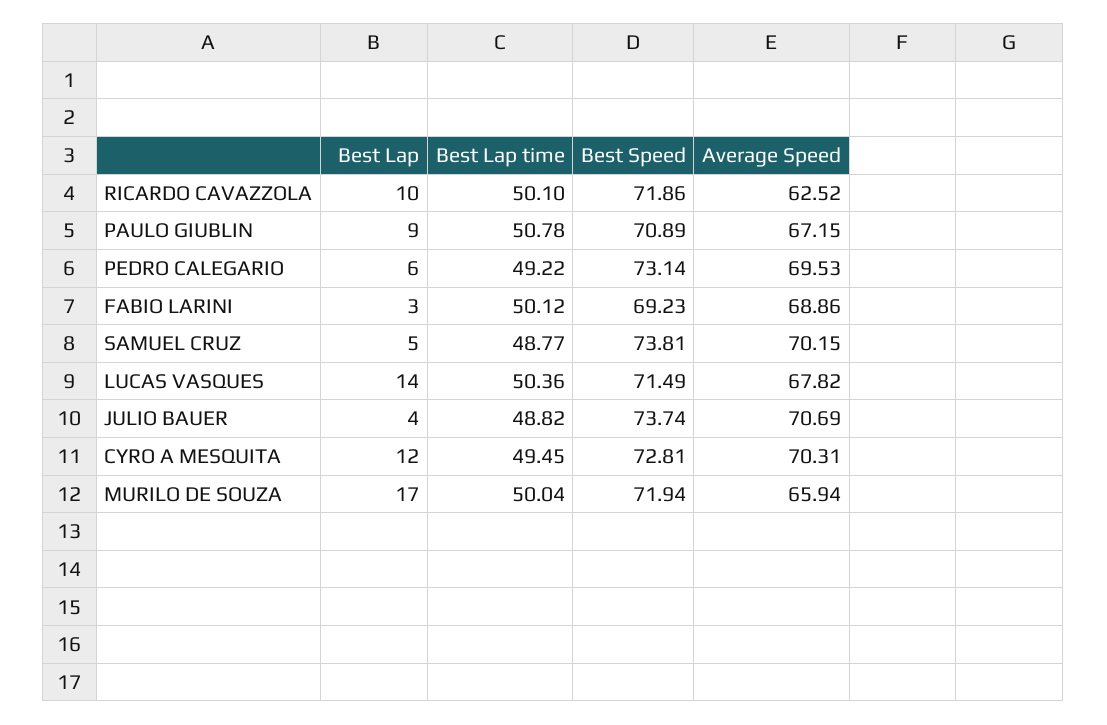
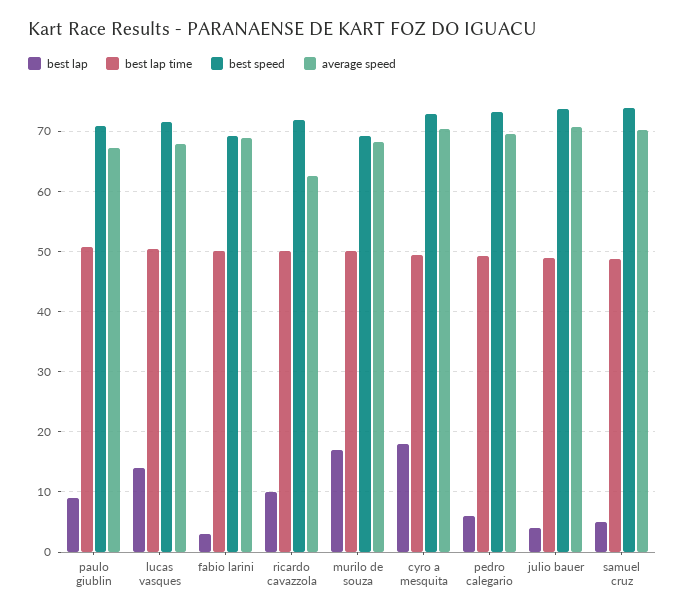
  {
    "Best Lap": {
      "RICARDO CAVAZZOLA": 10,
      "PAULO GIUBLIN": 9,
      "PEDRO CALEGARIO": 6,
      "FABIO LARINI": 3,
      "SAMUEL CRUZ": 5,
      "LUCAS VASQUES": 14,
      "JULIO BAUER": 4,
-     "CYRO A MESQUITA": 12,
+     "CYRO A MESQUITA": 18,
      "MURILO DE SOUZA": 17
    },
    "Best Lap time": {
      "RICARDO CAVAZZOLA": 50.1,
      "PAULO GIUBLIN": 50.78,
      "PEDRO CALEGARIO": 49.22,
      "FABIO LARINI": 50.12,
      "SAMUEL CRUZ": 48.77,
      "LUCAS VASQUES": 50.36,
      "JULIO BAUER": 48.82,
      "CYRO A MESQUITA": 49.45,
      "MURILO DE SOUZA": 50.04
    },
    "Best Speed": {
      "RICARDO CAVAZZOLA": 71.86,
      "PAULO GIUBLIN": 70.89,
      "PEDRO CALEGARIO": 73.14,
      "FABIO LARINI": 69.23,
      "SAMUEL CRUZ": 73.81,
      "LUCAS VASQUES": 71.49,
      "JULIO BAUER": 73.74,
      "CYRO A MESQUITA": 72.81,
-     "MURILO DE SOUZA": 71.94
+     "MURILO DE SOUZA": 69
    },
    "Average Speed": {
      "RICARDO CAVAZZOLA": 62.52,
      "PAULO GIUBLIN": 67.15,
      "PEDRO CALEGARIO": 69.53,
      "FABIO LARINI": 68.86,
      "SAMUEL CRUZ": 70.15,
      "LUCAS VASQUES": 67.82,
      "JULIO BAUER": 70.69,
      "CYRO A MESQUITA": 70.31,
-     "MURILO DE SOUZA": 65.94
+     "MURILO DE SOUZA": 68
    }
  }

